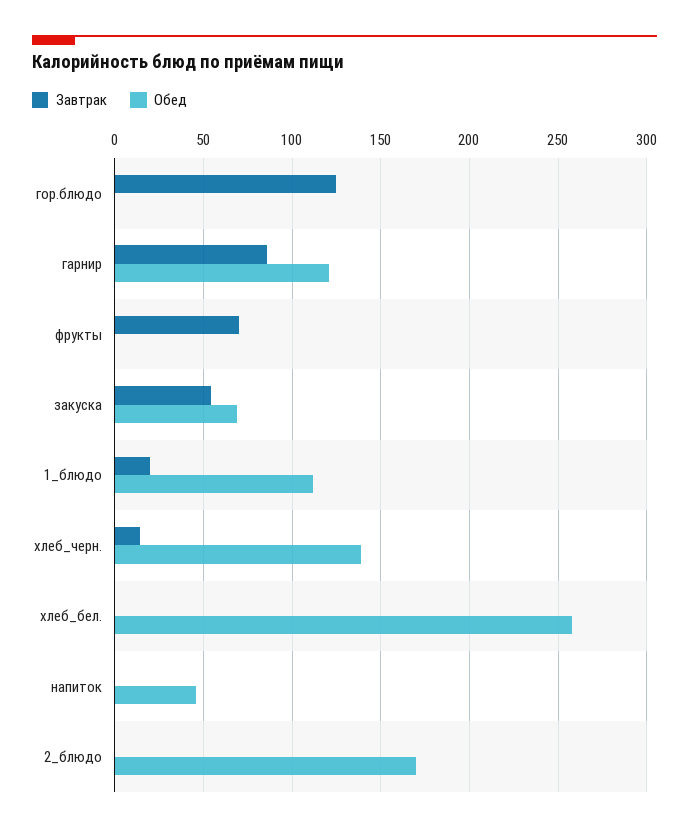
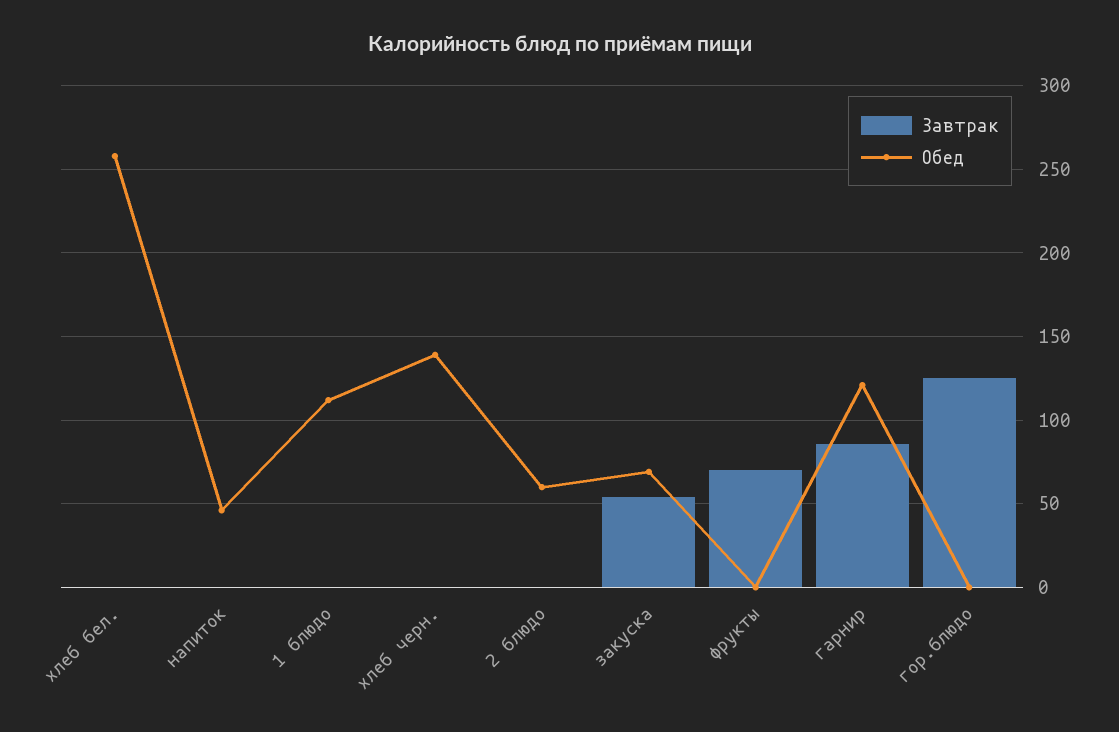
  {
    "Завтрак": {
      "гор.блюдо": 125,
      "гарнир": 85,
      "фрукты": 70,
      "закуска": 55,
-     "1_блюдо": 20,
+     "1_блюдо": 0,
-     "хлеб_черн.": 15,
+     "хлеб_черн.": 0,
      "хлеб_бел.": 0,
      "напиток": 0,
      "2_блюдо": 0
    },
    "Обед": {
      "гор.блюдо": 0,
      "гарнир": 120,
      "фрукты": 0,
      "закуска": 70,
      "1_блюдо": 110,
      "хлеб_черн.": 140,
      "хлеб_бел.": 260,
      "напиток": 45,
-     "2_блюдо": 170
+     "2_блюдо": 60
    }
  }

